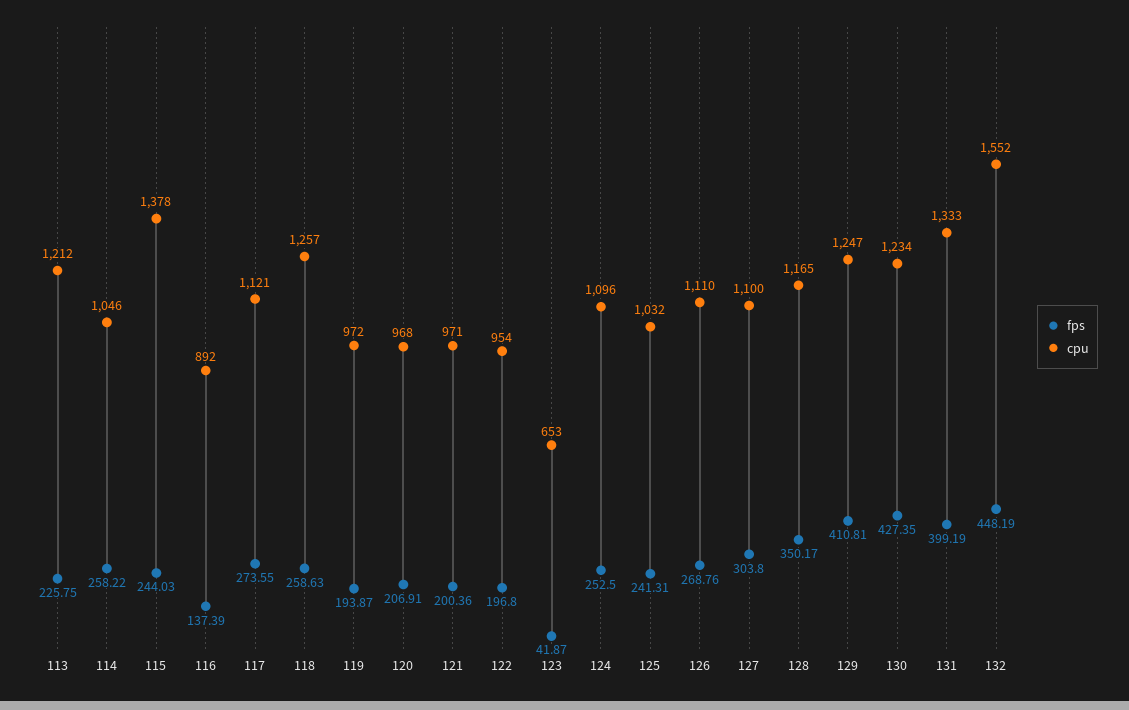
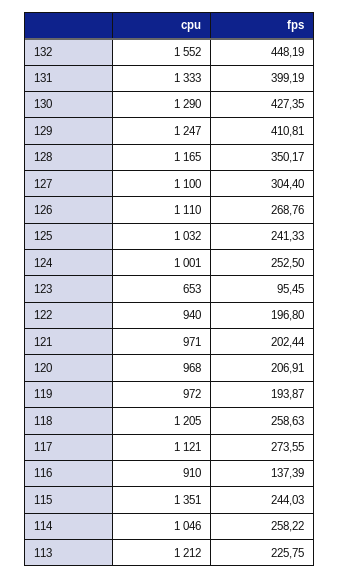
  {
    "fps": {
      "113": 225.75,
      "114": 258.22,
      "115": 244.03,
      "116": 137.39,
      "117": 273.55,
      "118": 258.63,
      "119": 193.87,
      "120": 206.91,
-     "121": 200.36,
+     "121": 202.44,
      "122": 196.8,
-     "123": 41.87,
+     "123": 95.45,
      "124": 252.5,
-     "125": 241.31,
+     "125": 241.33,
      "126": 268.76,
-     "127": 303.8,
+     "127": 304.4,
      "128": 350.17,
      "129": 410.81,
      "130": 427.35,
      "131": 399.19,
      "132": 448.19
    },
    "cpu": {
      "113": 1212,
      "114": 1046,
-     "115": 1378,
+     "115": 1351,
-     "116": 892,
+     "116": 910,
      "117": 1121,
-     "118": 1257,
+     "118": 1205,
      "119": 972,
      "120": 968,
      "121": 971,
-     "122": 954,
+     "122": 940,
      "123": 653,
-     "124": 1096,
+     "124": 1001,
      "125": 1032,
      "126": 1110,
      "127": 1100,
      "128": 1165,
      "129": 1247,
-     "130": 1234,
+     "130": 1290,
      "131": 1333,
      "132": 1552
    }
  }

